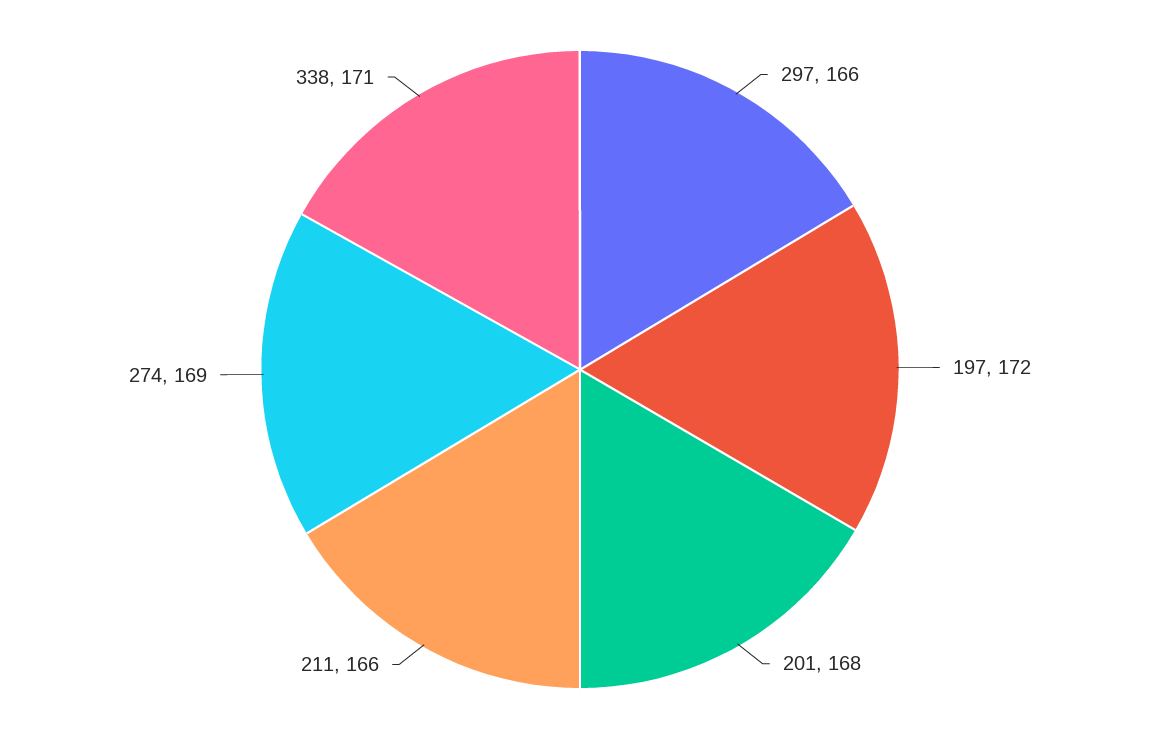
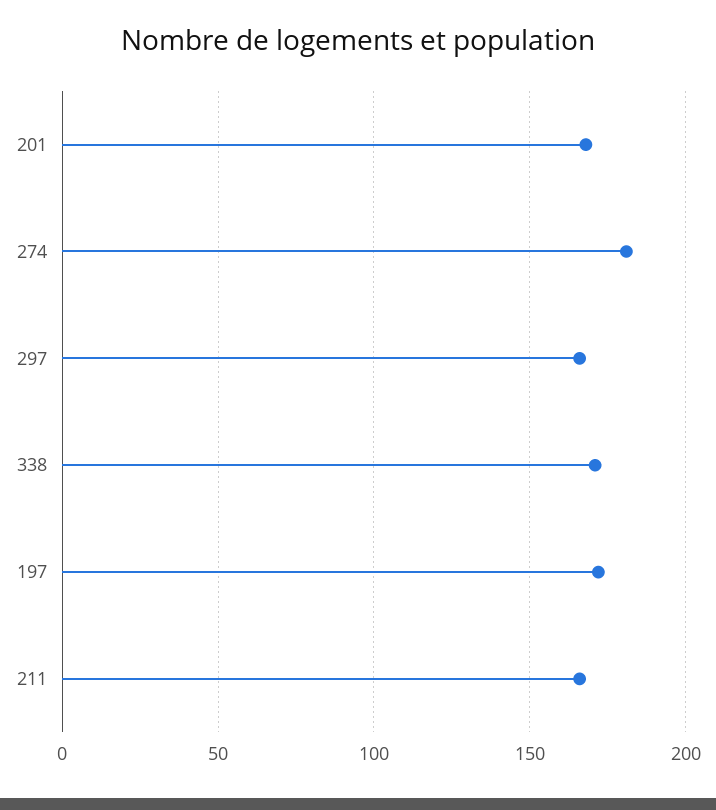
  {
    "297": 166,
    "197": 172,
    "201": 168,
    "211": 166,
-   "274": 169,
+   "274": 180,
    "338": 171
  }

